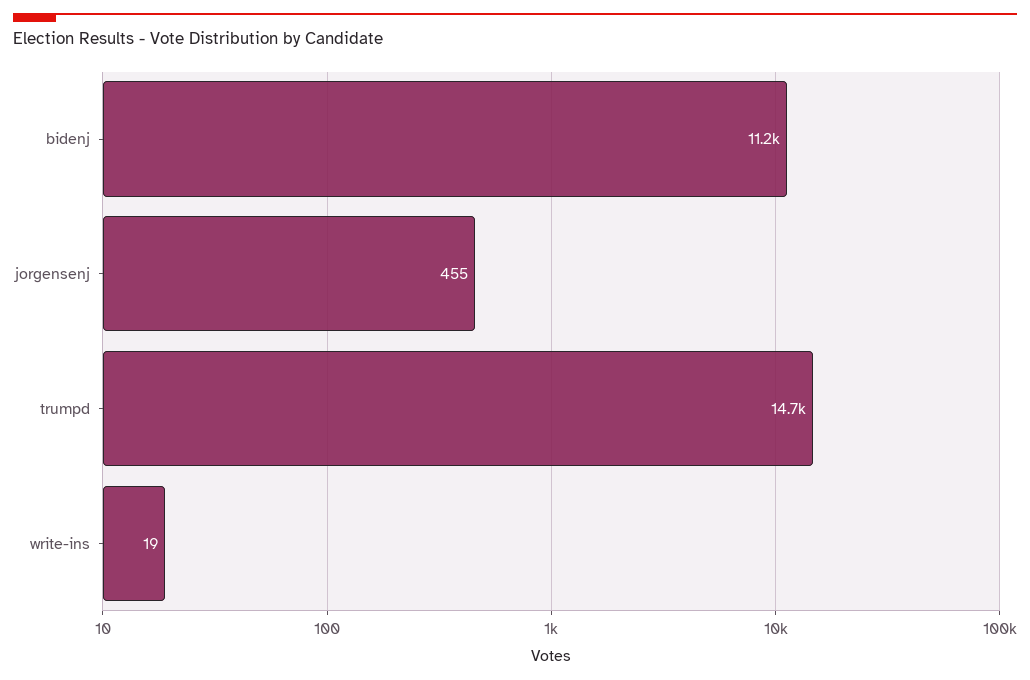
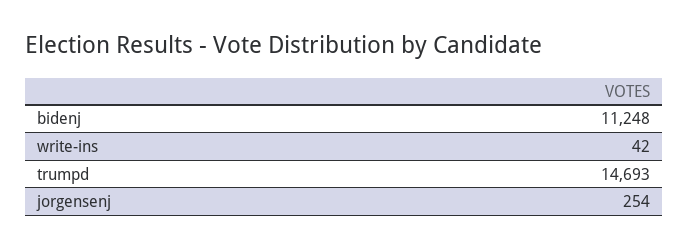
  {
    "bidenj": 11248,
-   "jorgensenj": 455,
+   "jorgensenj": 254,
    "trumpd": 14693,
-   "write-ins": 19
+   "write-ins": 42
  }

